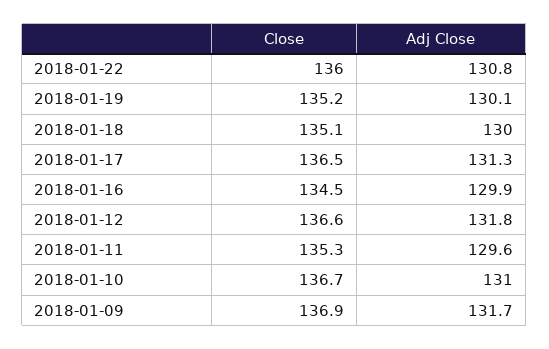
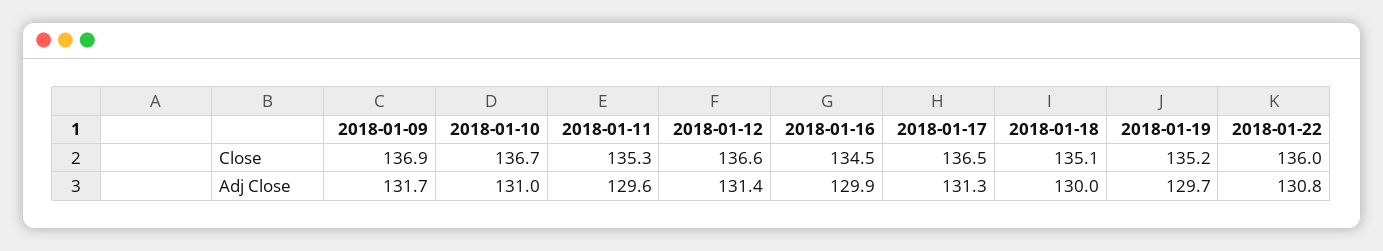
  {
    "Close": {
      "2018-01-22": 136,
      "2018-01-19": 135.2,
      "2018-01-18": 135.1,
      "2018-01-17": 136.5,
      "2018-01-16": 134.5,
      "2018-01-12": 136.6,
      "2018-01-11": 135.3,
      "2018-01-10": 136.7,
      "2018-01-09": 136.9
    },
    "Adj Close": {
      "2018-01-22": 130.8,
-     "2018-01-19": 130.1,
+     "2018-01-19": 129.7,
      "2018-01-18": 130,
      "2018-01-17": 131.3,
      "2018-01-16": 129.9,
-     "2018-01-12": 131.8,
+     "2018-01-12": 131.4,
      "2018-01-11": 129.6,
      "2018-01-10": 131,
      "2018-01-09": 131.7
    }
  }

